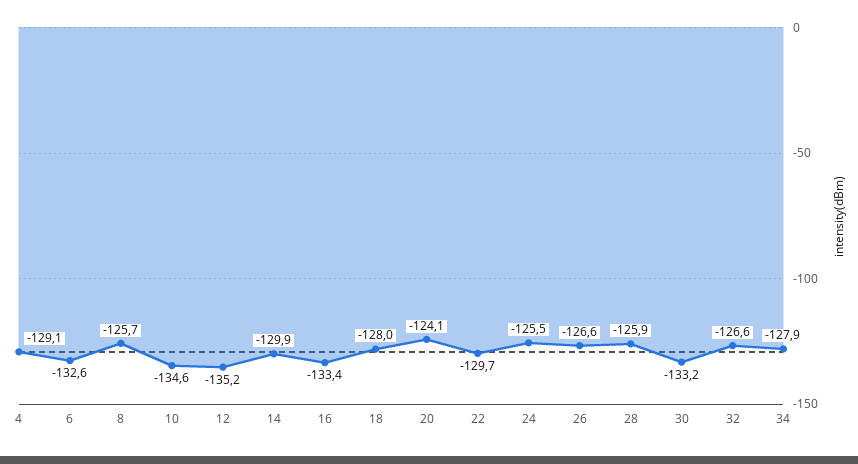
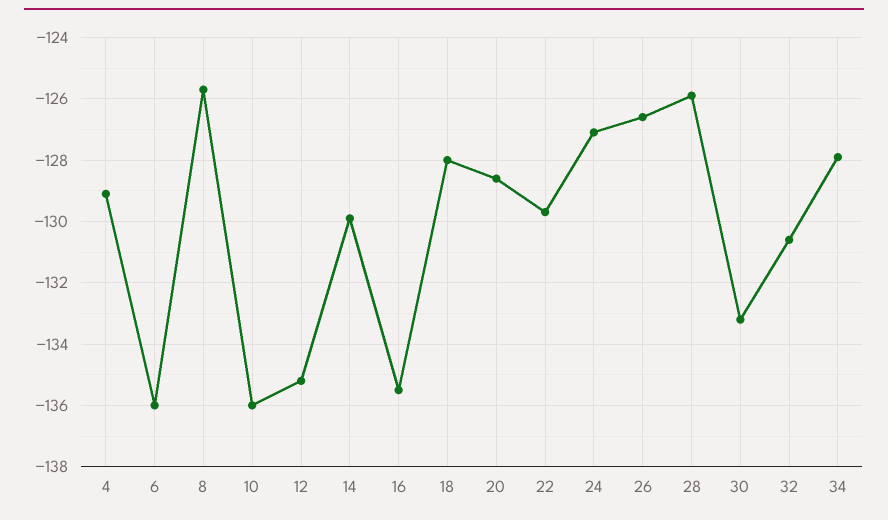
  {
    "4": -129.1,
-   "6": -132.6,
+   "6": -136,
    "8": -125.7,
-   "10": -134.6,
+   "10": -136,
    "12": -135.2,
    "14": -129.9,
-   "16": -133.4,
+   "16": -135.5,
    "18": -128,
-   "20": -124.1,
+   "20": -128.5,
    "22": -129.7,
-   "24": -125.5,
+   "24": -127,
    "26": -126.6,
    "28": -125.9,
    "30": -133.2,
-   "32": -126.6,
+   "32": -130.5,
    "34": -127.9
  }

